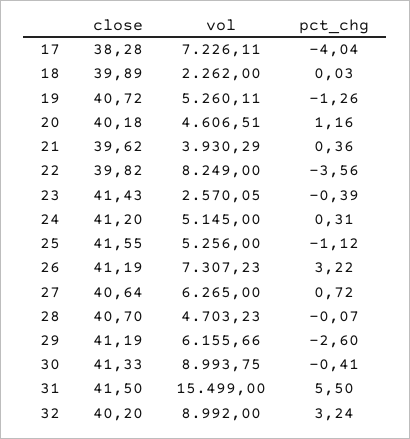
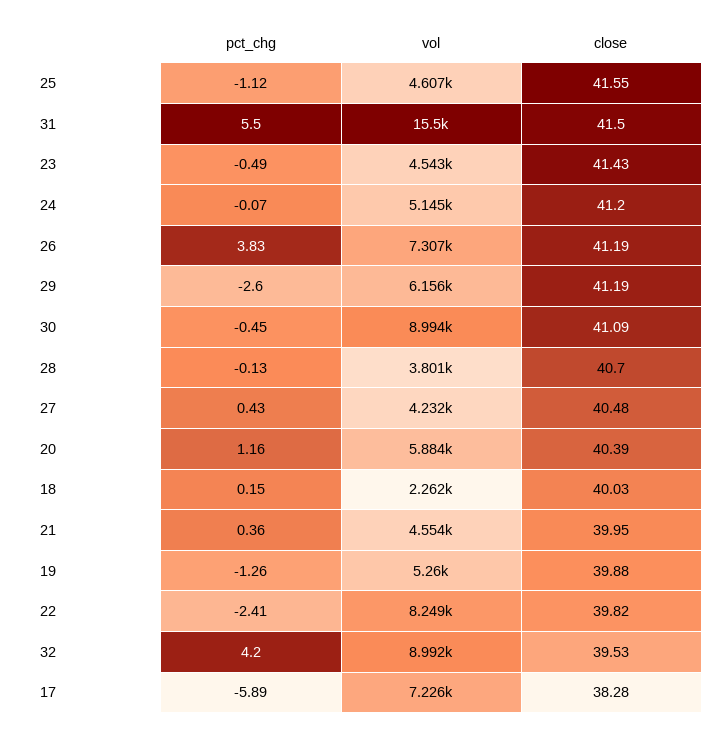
  {
    "close": {
      "17": 38.28,
-     "18": 39.89,
+     "18": 40.03,
-     "19": 40.72,
+     "19": 39.88,
-     "20": 40.18,
+     "20": 40.39,
-     "21": 39.62,
+     "21": 39.95,
      "22": 39.82,
      "23": 41.43,
      "24": 41.2,
      "25": 41.55,
      "26": 41.19,
-     "27": 40.64,
+     "27": 40.48,
      "28": 40.7,
      "29": 41.19,
-     "30": 41.33,
+     "30": 41.09,
      "31": 41.5,
-     "32": 40.2
+     "32": 39.53
    },
    "vol": {
      "17": 7226.11,
      "18": 2262,
      "19": 5260.11,
-     "20": 4606.51,
+     "20": 5884,
-     "21": 3930.29,
+     "21": 4554,
      "22": 8249,
-     "23": 2570.05,
+     "23": 4543,
      "24": 5145,
-     "25": 5256,
+     "25": 4607,
      "26": 7307.23,
-     "27": 6265,
+     "27": 4232,
-     "28": 4703.23,
+     "28": 3801,
      "29": 6155.66,
      "30": 8993.75,
      "31": 15499,
      "32": 8992
    },
    "pct_chg": {
-     "17": -4.04,
+     "17": -5.89,
-     "18": 0.03,
+     "18": 0.15,
      "19": -1.26,
      "20": 1.16,
      "21": 0.36,
-     "22": -3.56,
+     "22": -2.41,
-     "23": -0.39,
+     "23": -0.49,
-     "24": 0.31,
+     "24": -0.07,
      "25": -1.12,
-     "26": 3.22,
+     "26": 3.83,
-     "27": 0.72,
+     "27": 0.43,
-     "28": -0.07,
+     "28": -0.13,
      "29": -2.6,
-     "30": -0.41,
+     "30": -0.45,
      "31": 5.5,
-     "32": 3.24
+     "32": 4.2
    }
  }

